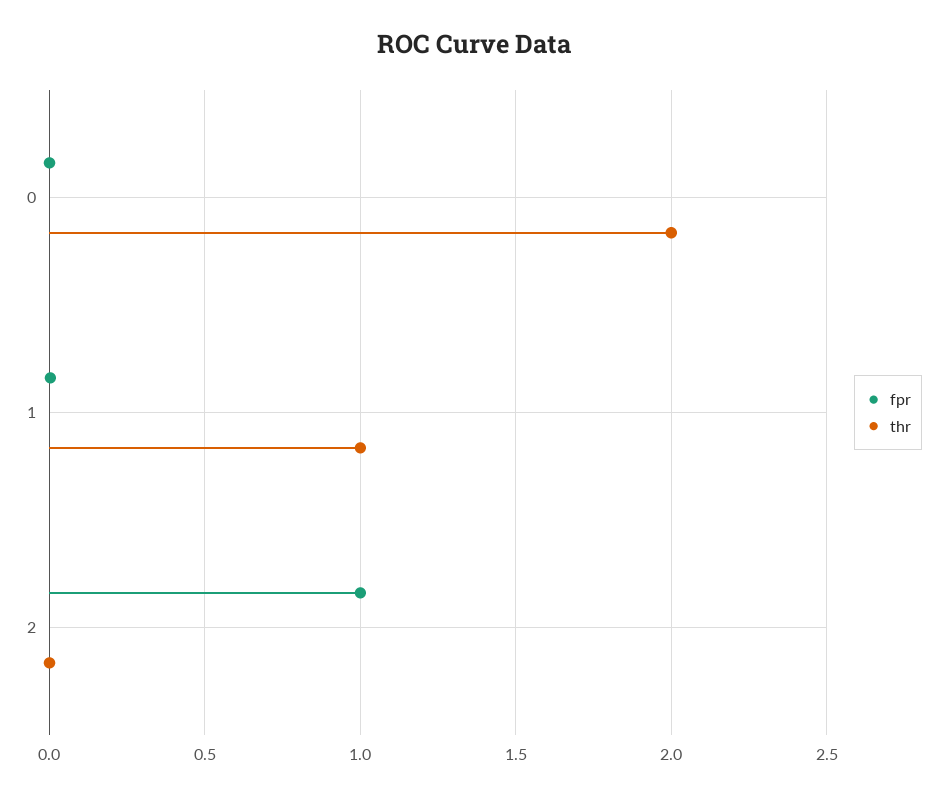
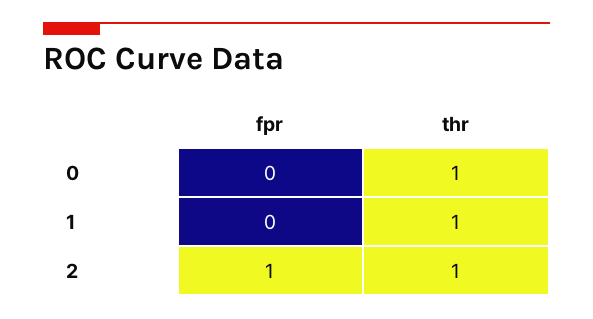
  {
    "fpr": {
      "0": 0,
      "1": 0,
      "2": 1
    },
    "thr": {
-     "0": 2,
+     "0": 1,
      "1": 1,
-     "2": 0
+     "2": 1
    }
  }

